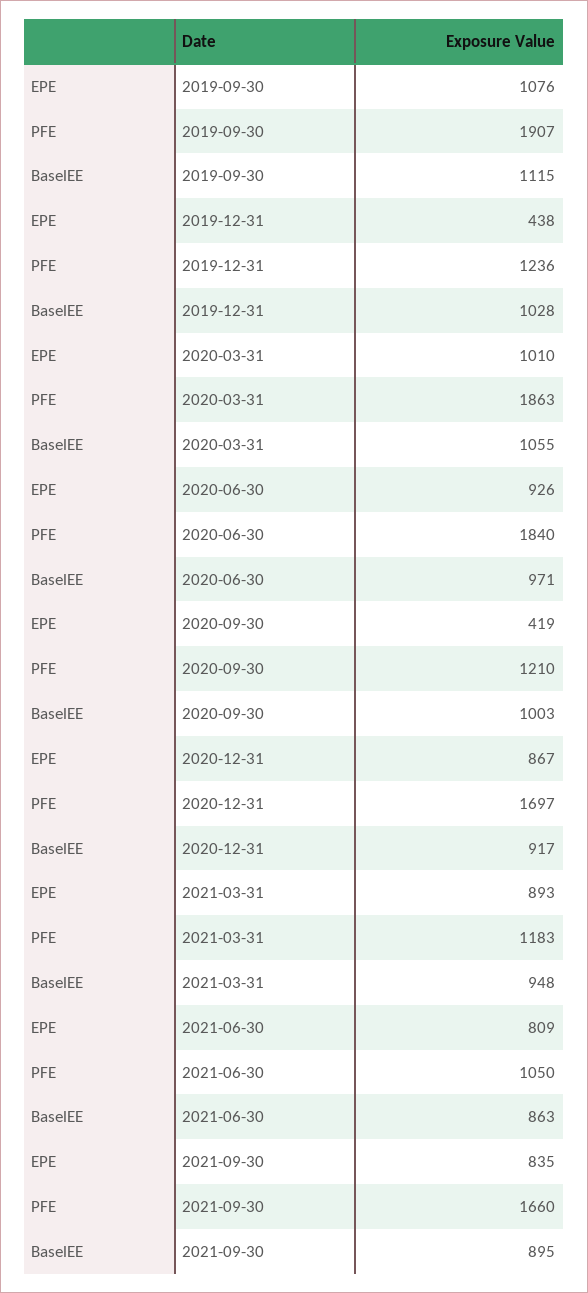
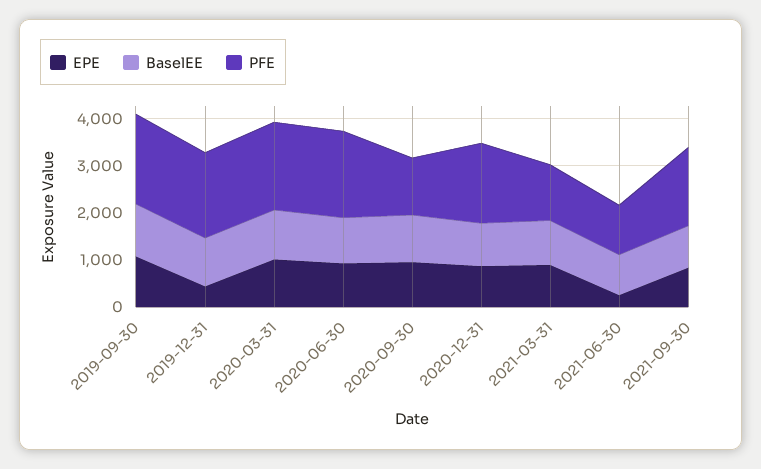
  {
    "EPE": {
      "2019-09-30": 1076,
      "2019-12-31": 438,
      "2020-03-31": 1010,
      "2020-06-30": 926,
-     "2020-09-30": 419,
+     "2020-09-30": 1000,
      "2020-12-31": 867,
      "2021-03-31": 893,
-     "2021-06-30": 809,
+     "2021-06-30": 200,
      "2021-09-30": 835
    },
    "PFE": {
      "2019-09-30": 1907,
-     "2019-12-31": 1236,
+     "2019-12-31": 1800,
      "2020-03-31": 1863,
      "2020-06-30": 1840,
      "2020-09-30": 1210,
      "2020-12-31": 1697,
      "2021-03-31": 1183,
      "2021-06-30": 1050,
      "2021-09-30": 1660
    },
    "BaselEE": {
      "2019-09-30": 1115,
      "2019-12-31": 1028,
      "2020-03-31": 1055,
      "2020-06-30": 971,
      "2020-09-30": 1003,
      "2020-12-31": 917,
      "2021-03-31": 948,
      "2021-06-30": 863,
      "2021-09-30": 895
    }
  }

